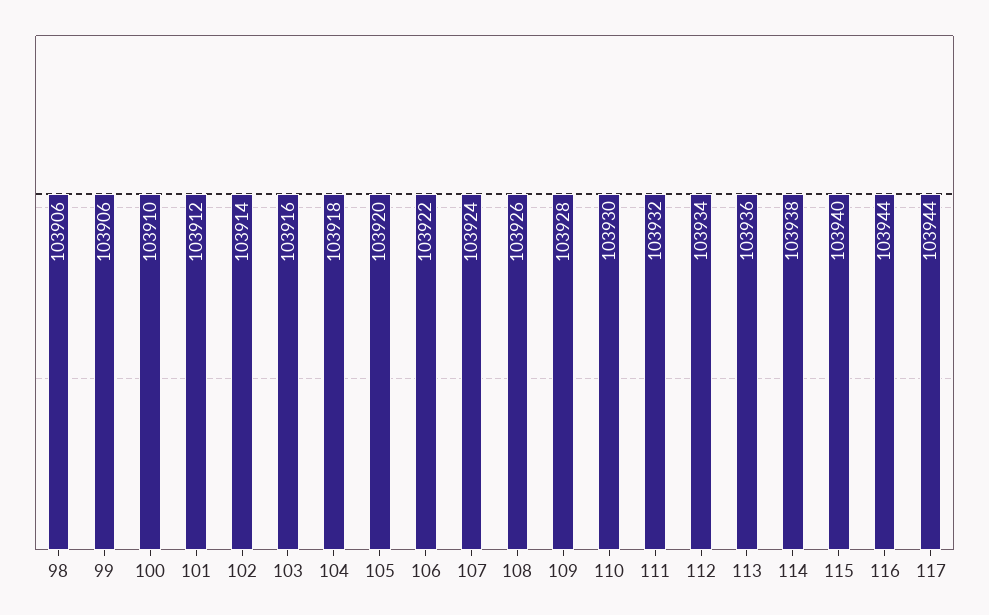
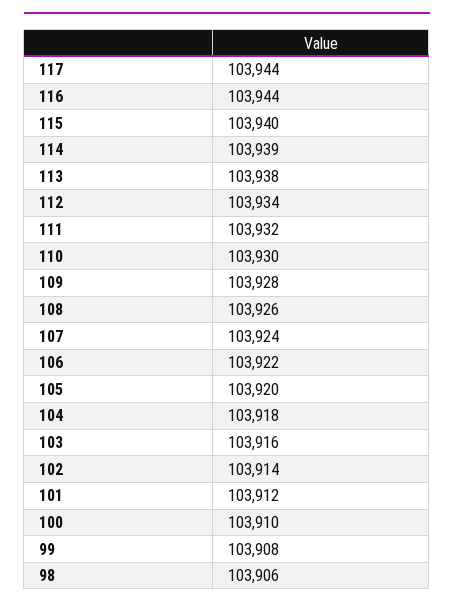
  {
    "98": 103906,
-   "99": 103906,
+   "99": 103908,
    "100": 103910,
    "101": 103912,
    "102": 103914,
    "103": 103916,
    "104": 103918,
    "105": 103920,
    "106": 103922,
    "107": 103924,
    "108": 103926,
    "109": 103928,
    "110": 103930,
    "111": 103932,
    "112": 103934,
-   "113": 103936,
+   "113": 103938,
-   "114": 103938,
+   "114": 103939,
    "115": 103940,
    "116": 103944,
    "117": 103944
  }

